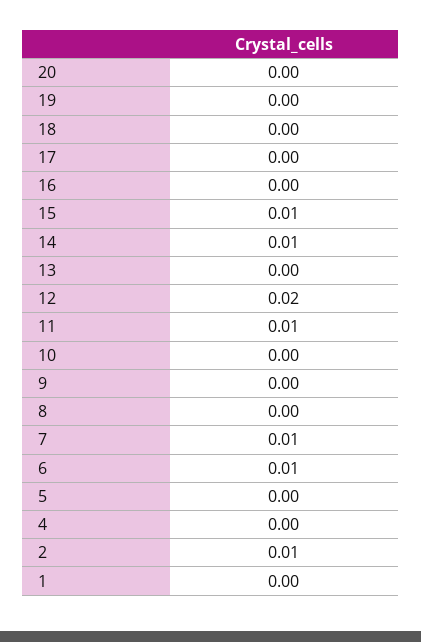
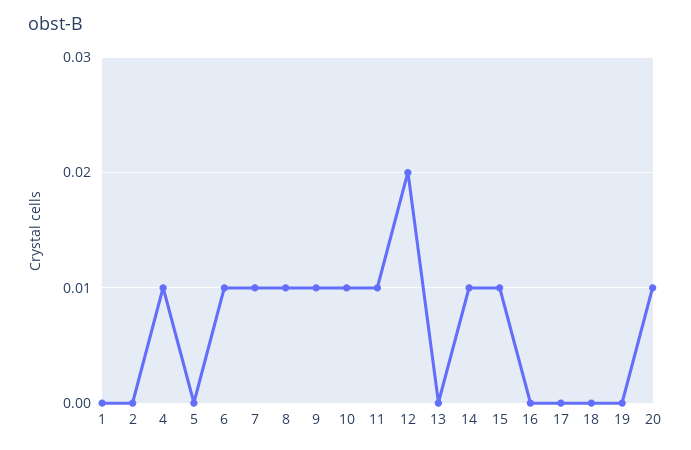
  {
-   "20": 0,
+   "20": 0.01,
    "19": 0,
    "18": 0,
    "17": 0,
    "16": 0,
    "15": 0.01,
    "14": 0.01,
    "13": 0,
    "12": 0.02,
    "11": 0.01,
-   "10": 0,
+   "10": 0.01,
-   "9": 0,
+   "9": 0.01,
-   "8": 0,
+   "8": 0.01,
    "7": 0.01,
    "6": 0.01,
    "5": 0,
-   "4": 0,
+   "4": 0.01,
-   "2": 0.01,
+   "2": 0,
    "1": 0
  }

